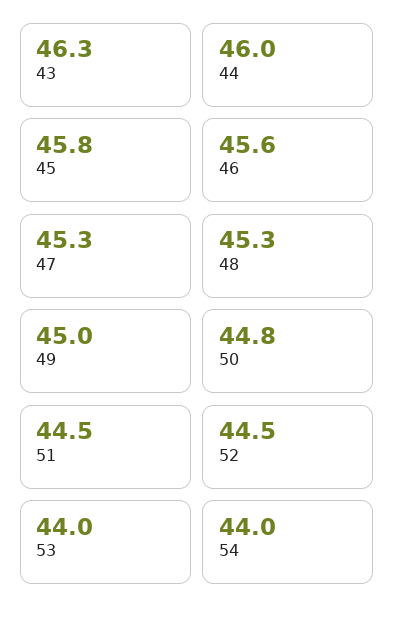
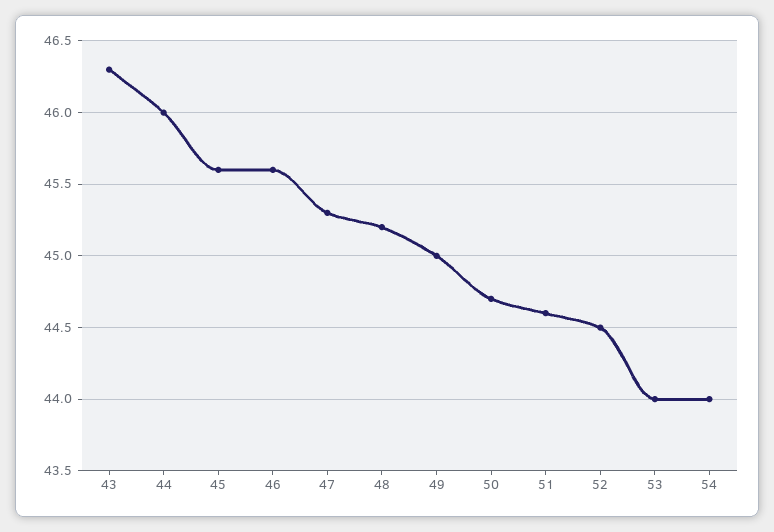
  {
    "43": 46.3,
    "44": 46,
-   "45": 45.8,
+   "45": 45.6,
    "46": 45.6,
    "47": 45.3,
-   "48": 45.3,
+   "48": 45.2,
    "49": 45,
-   "50": 44.8,
+   "50": 44.7,
-   "51": 44.5,
+   "51": 44.6,
    "52": 44.5,
    "53": 44,
    "54": 44
  }

